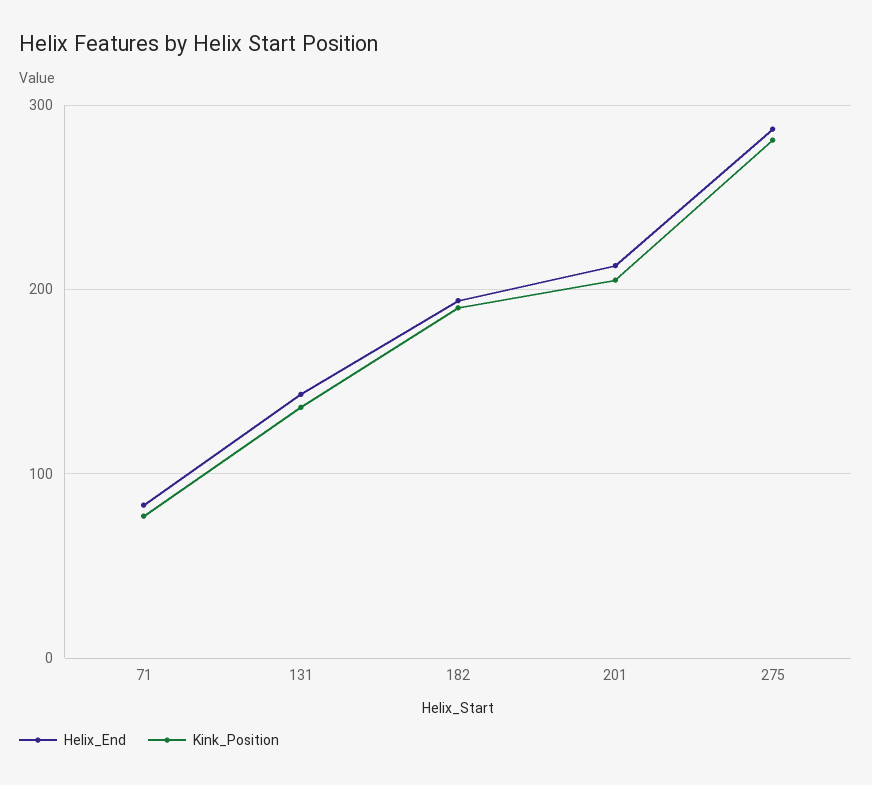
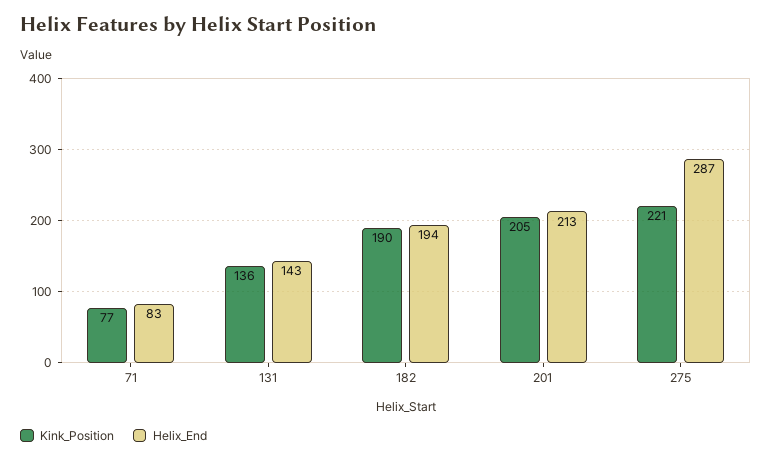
  {
    "Helix_End": {
      "71": 83,
      "131": 143,
      "182": 194,
      "201": 213,
      "275": 287
    },
    "Kink_Position": {
      "71": 77,
      "131": 136,
      "182": 190,
      "201": 205,
-     "275": 280
+     "275": 221
    }
  }

